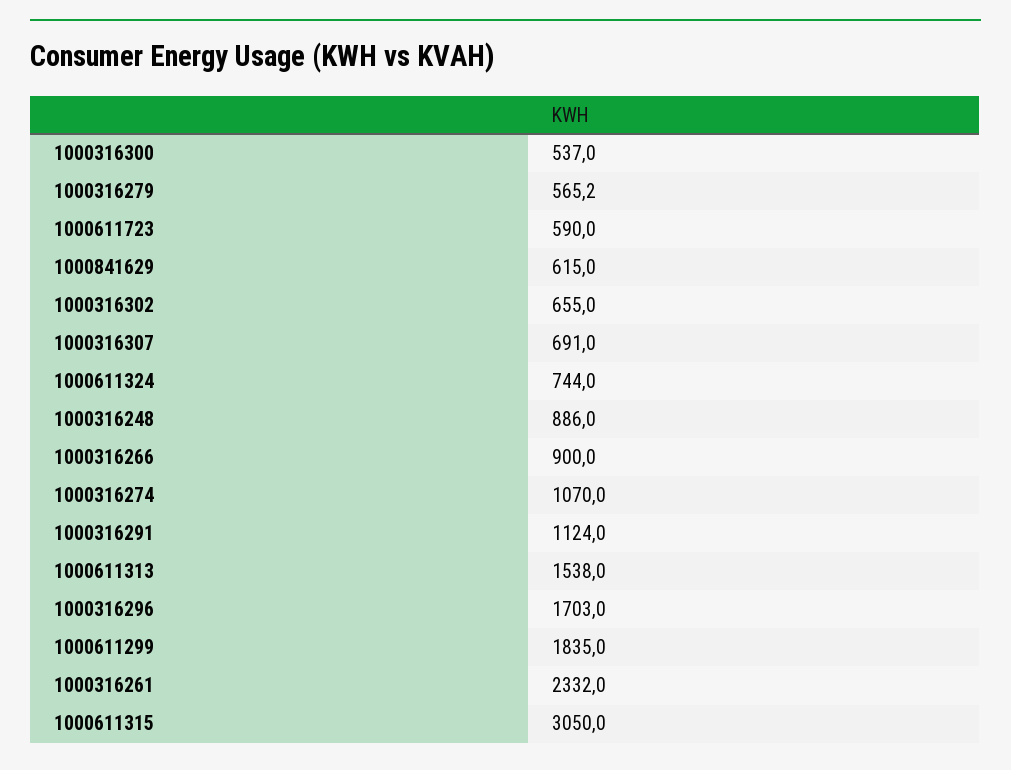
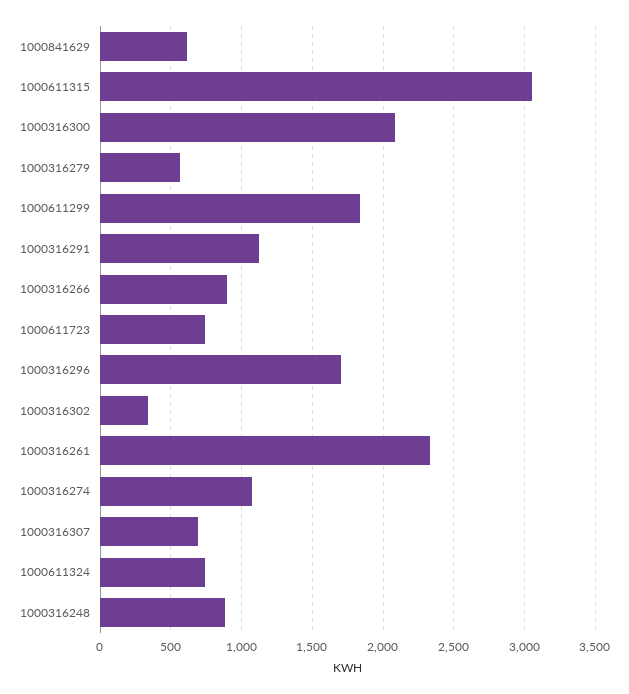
  {
-   "1000316300": 537,
+   "1000316300": 2100,
    "1000316279": 565.2,
-   "1000611723": 590,
+   "1000611723": 750,
    "1000841629": 615,
-   "1000316302": 655,
+   "1000316302": 350,
    "1000316307": 691,
    "1000611324": 744,
    "1000316248": 886,
    "1000316266": 900,
    "1000316274": 1070,
    "1000316291": 1124,
-   "1000611313": 1538,
    "1000316296": 1703,
    "1000611299": 1835,
    "1000316261": 2332,
    "1000611315": 3050
  }

